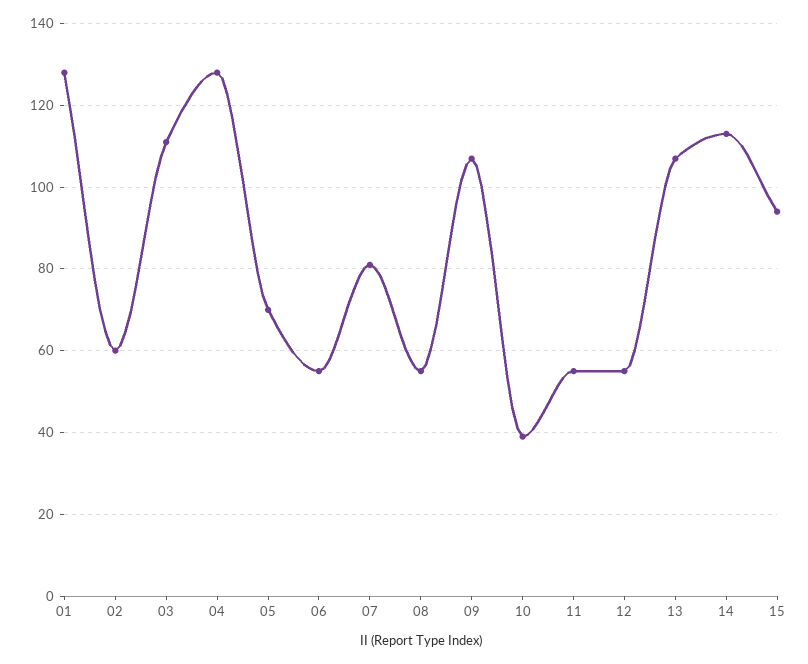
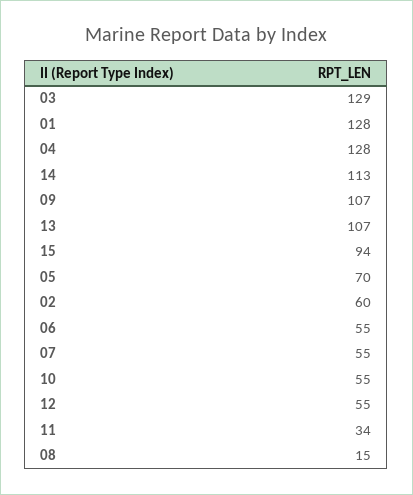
  {
    "01": 128,
    "02": 60,
-   "03": 110,
+   "03": 129,
    "04": 128,
    "05": 70,
    "06": 55,
-   "07": 80,
+   "07": 55,
-   "08": 55,
+   "08": 15,
    "09": 107,
-   "10": 40,
+   "10": 55,
-   "11": 55,
+   "11": 34,
    "12": 55,
    "13": 107,
    "14": 113,
    "15": 94
  }

